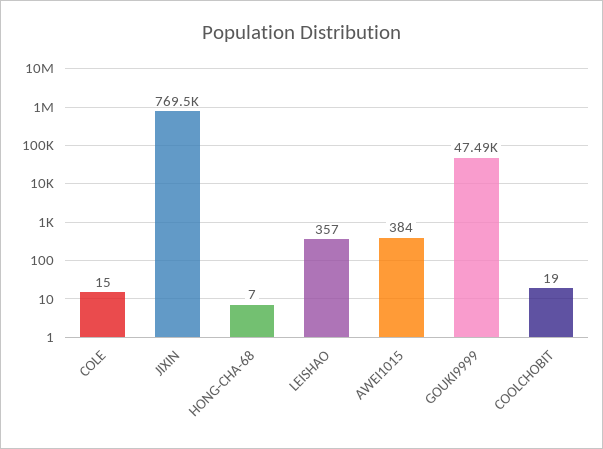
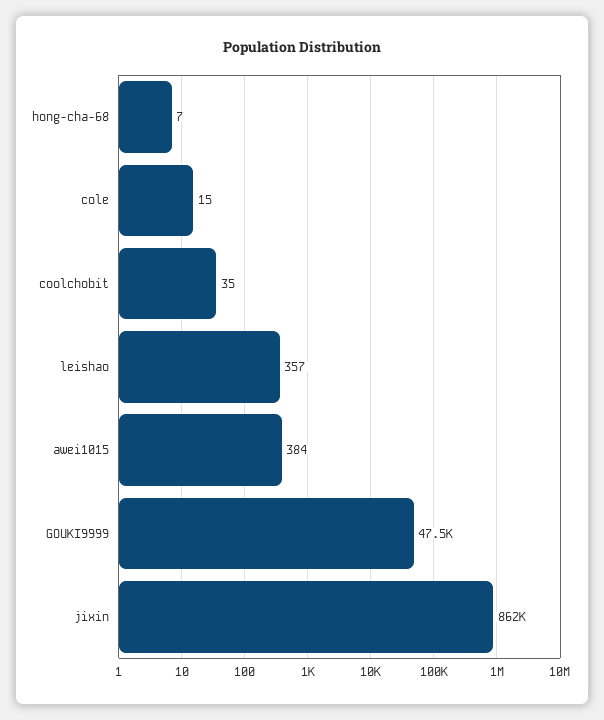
  {
    "COLE": 15,
-   "JIXIN": 769500,
+   "JIXIN": 862000,
    "HONG-CHA-68": 7,
    "LEISHAO": 357,
    "AWEI1015": 384,
    "GOUKI9999": 47490,
-   "COOLCHOBIT": 19
+   "COOLCHOBIT": 35
  }

